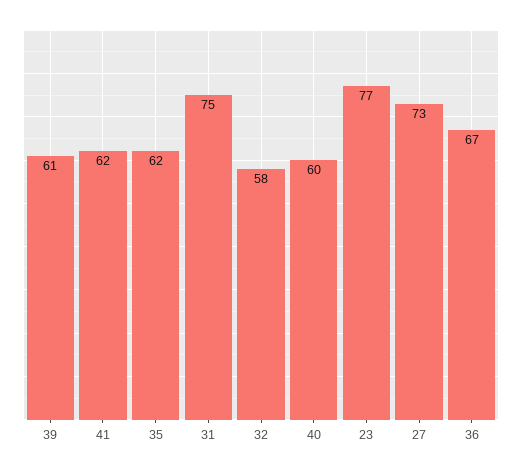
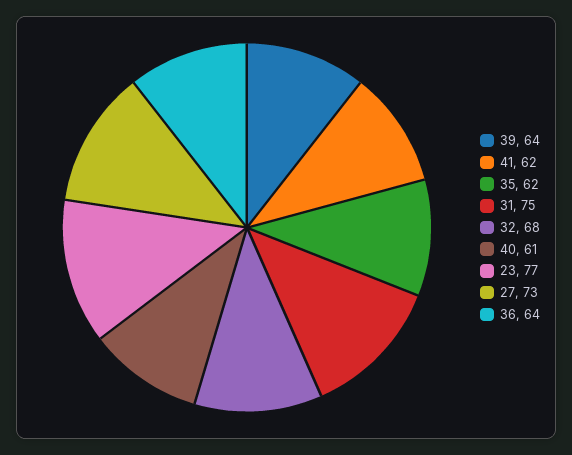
  {
-   "39": 61,
+   "39": 64,
    "41": 62,
    "35": 62,
    "31": 75,
-   "32": 58,
+   "32": 68,
-   "40": 60,
+   "40": 61,
    "23": 77,
    "27": 73,
-   "36": 67
+   "36": 64
  }

